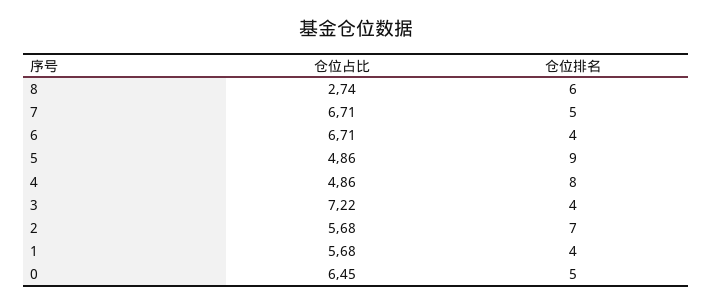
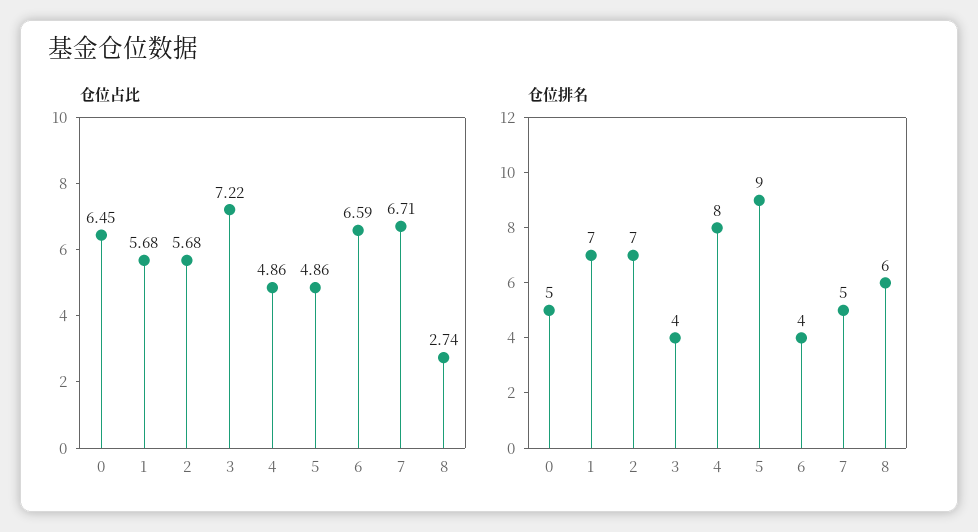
  {
    "仓位占比": {
      "8": 2.74,
      "7": 6.71,
-     "6": 6.71,
+     "6": 6.59,
      "5": 4.86,
      "4": 4.86,
      "3": 7.22,
      "2": 5.68,
      "1": 5.68,
      "0": 6.45
    },
    "仓位排名": {
      "8": 6,
      "7": 5,
      "6": 4,
      "5": 9,
      "4": 8,
      "3": 4,
      "2": 7,
-     "1": 4,
+     "1": 7,
      "0": 5
    }
  }

